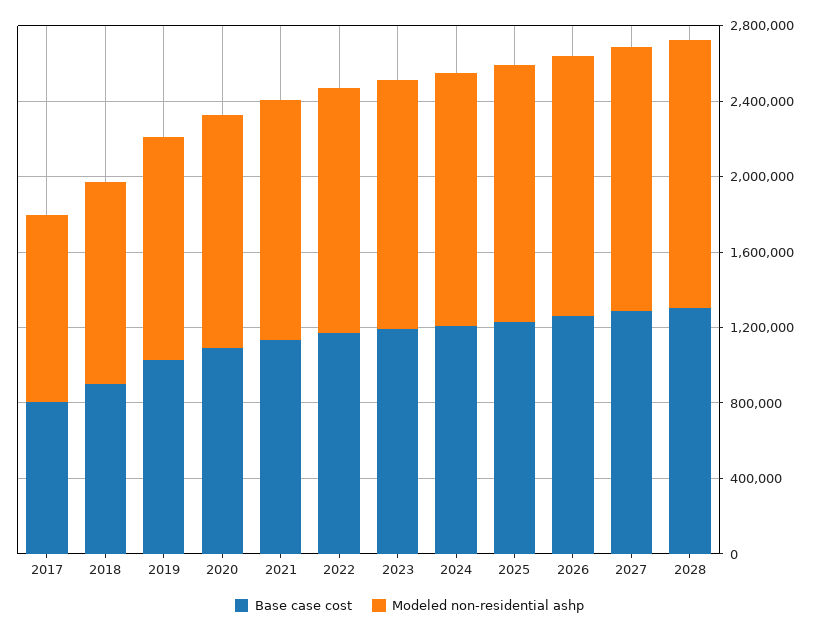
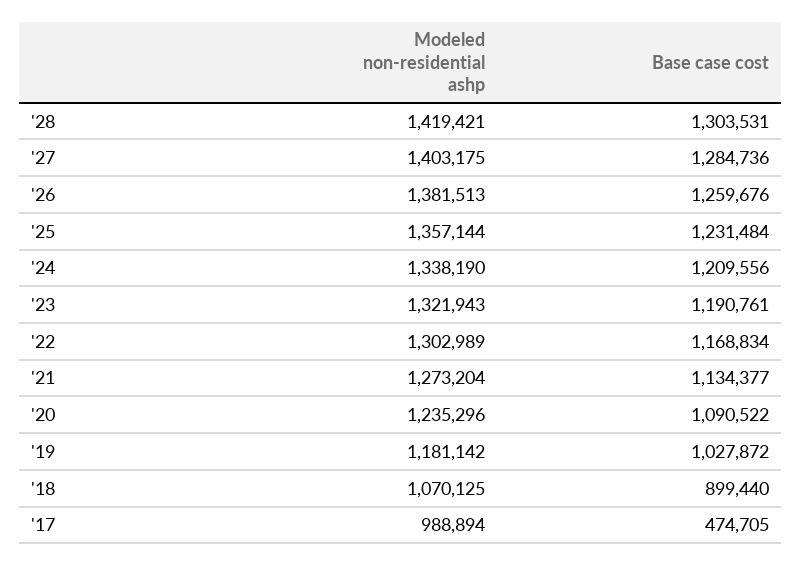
  {
    "Base case cost": {
-     "2017": 800000,
+     "2017": 474705,
      "2018": 899440,
      "2019": 1027872,
      "2020": 1090522,
      "2021": 1134377,
      "2022": 1168834,
      "2023": 1190761,
      "2024": 1209556,
      "2025": 1231484,
      "2026": 1259676,
      "2027": 1284736,
      "2028": 1303531
    },
    "Modeled non-residential ashp": {
      "2017": 988894,
      "2018": 1070125,
      "2019": 1181142,
      "2020": 1235296,
      "2021": 1273204,
      "2022": 1302989,
      "2023": 1321943,
      "2024": 1338190,
      "2025": 1357144,
      "2026": 1381513,
      "2027": 1403175,
      "2028": 1419421
    }
  }

